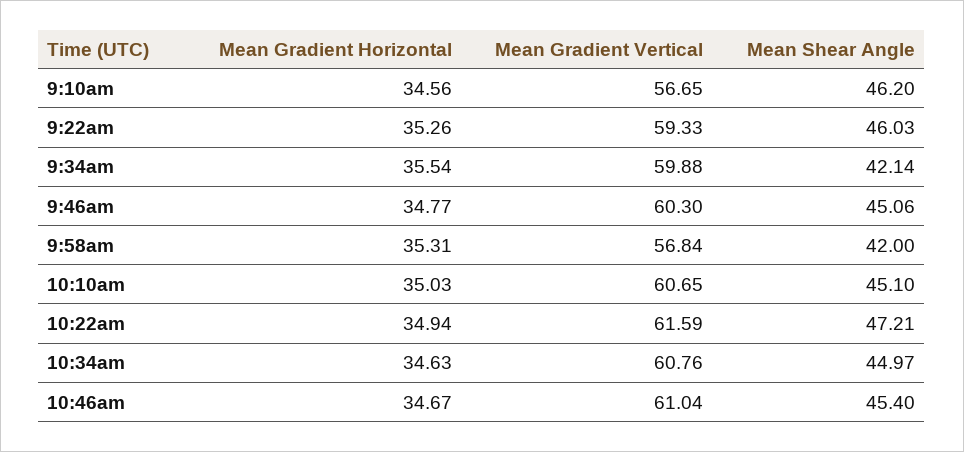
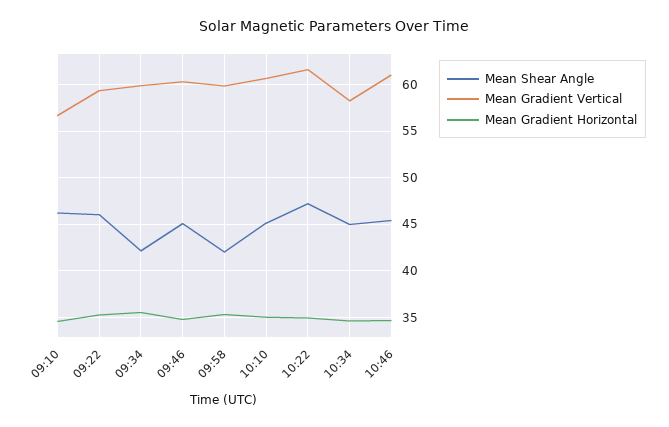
  {
    "Mean Gradient Horizontal": {
      "9:10am": 34.56,
      "9:22am": 35.26,
      "9:34am": 35.54,
      "9:46am": 34.77,
      "9:58am": 35.31,
      "10:10am": 35.03,
      "10:22am": 34.94,
      "10:34am": 34.63,
      "10:46am": 34.67
    },
    "Mean Gradient Vertical": {
      "9:10am": 56.65,
      "9:22am": 59.33,
      "9:34am": 59.88,
      "9:46am": 60.3,
-     "9:58am": 56.84,
+     "9:58am": 60,
      "10:10am": 60.65,
      "10:22am": 61.59,
-     "10:34am": 60.76,
+     "10:34am": 58,
      "10:46am": 61.04
    },
    "Mean Shear Angle": {
      "9:10am": 46.2,
      "9:22am": 46.03,
      "9:34am": 42.14,
      "9:46am": 45.06,
      "9:58am": 42,
      "10:10am": 45.1,
      "10:22am": 47.21,
      "10:34am": 44.97,
      "10:46am": 45.4
    }
  }

